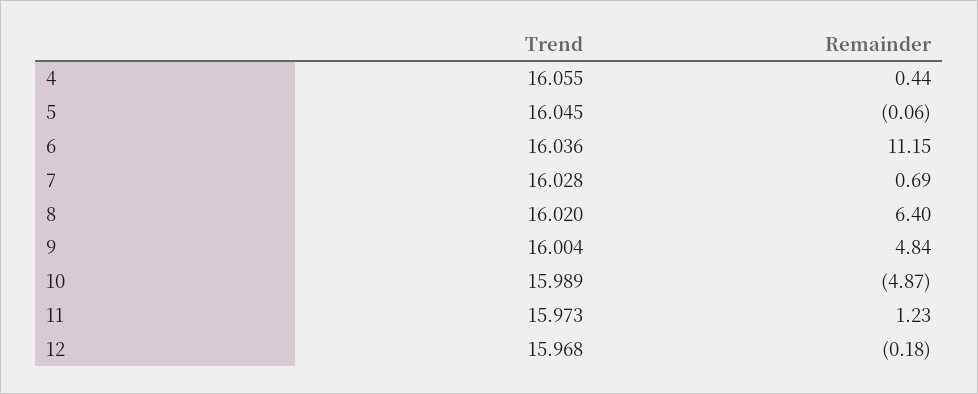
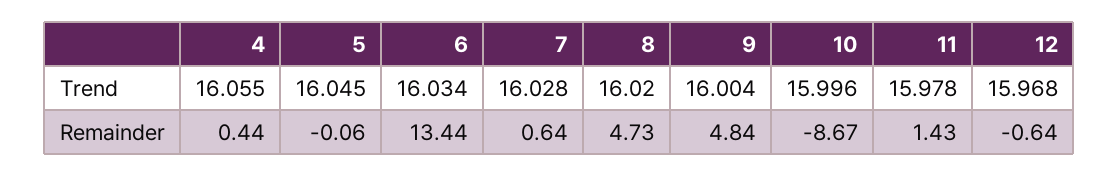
  {
    "Trend": {
      "4": 16.055,
      "5": 16.045,
-     "6": 16.036,
+     "6": 16.034,
      "7": 16.028,
      "8": 16.02,
      "9": 16.004,
-     "10": 15.989,
+     "10": 15.996,
-     "11": 15.973,
+     "11": 15.978,
      "12": 15.968
    },
    "Remainder": {
      "4": 0.44,
      "5": -0.06,
-     "6": 11.15,
+     "6": 13.44,
-     "7": 0.69,
+     "7": 0.64,
-     "8": 6.4,
+     "8": 4.73,
      "9": 4.84,
-     "10": -4.87,
+     "10": -8.67,
-     "11": 1.23,
+     "11": 1.43,
-     "12": -0.18
+     "12": -0.64
    }
  }

